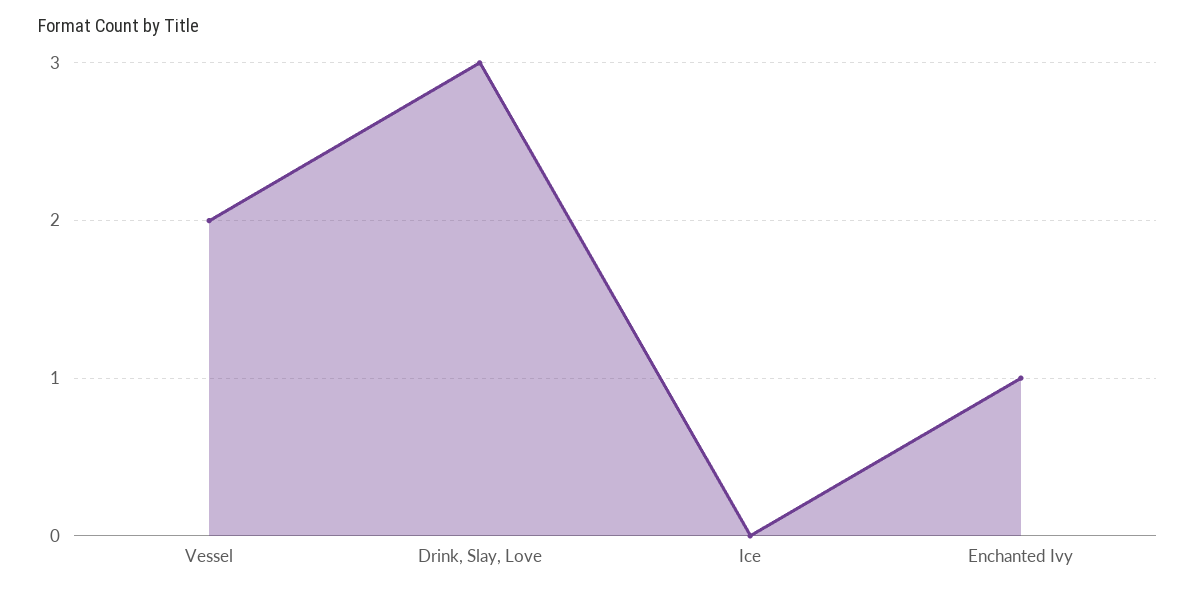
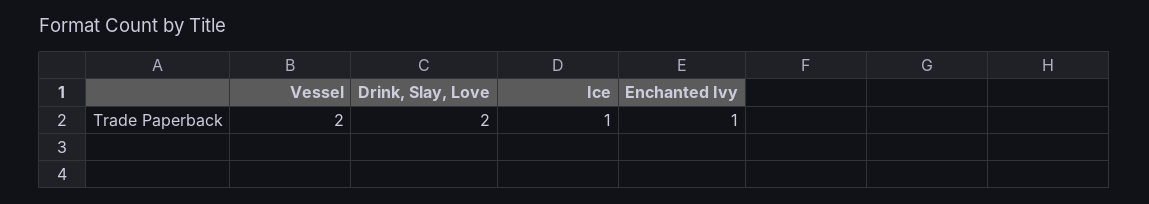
  {
    "Vessel": 2,
-   "Drink, Slay, Love": 3,
+   "Drink, Slay, Love": 2,
-   "Ice": 0,
+   "Ice": 1,
    "Enchanted Ivy": 1
  }

